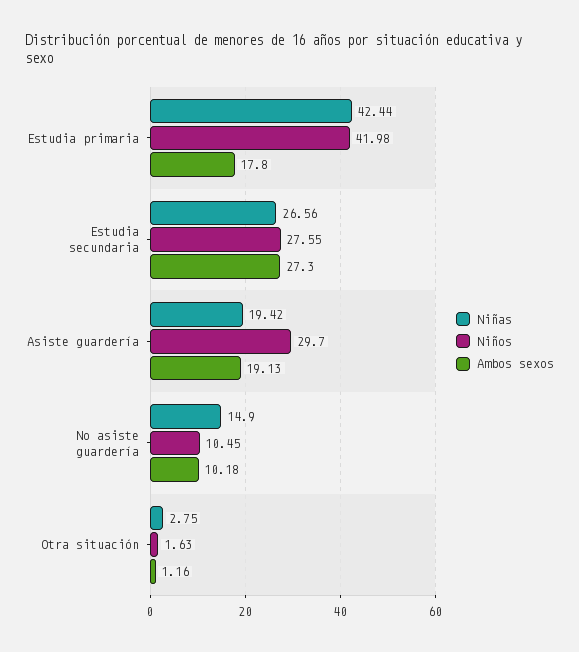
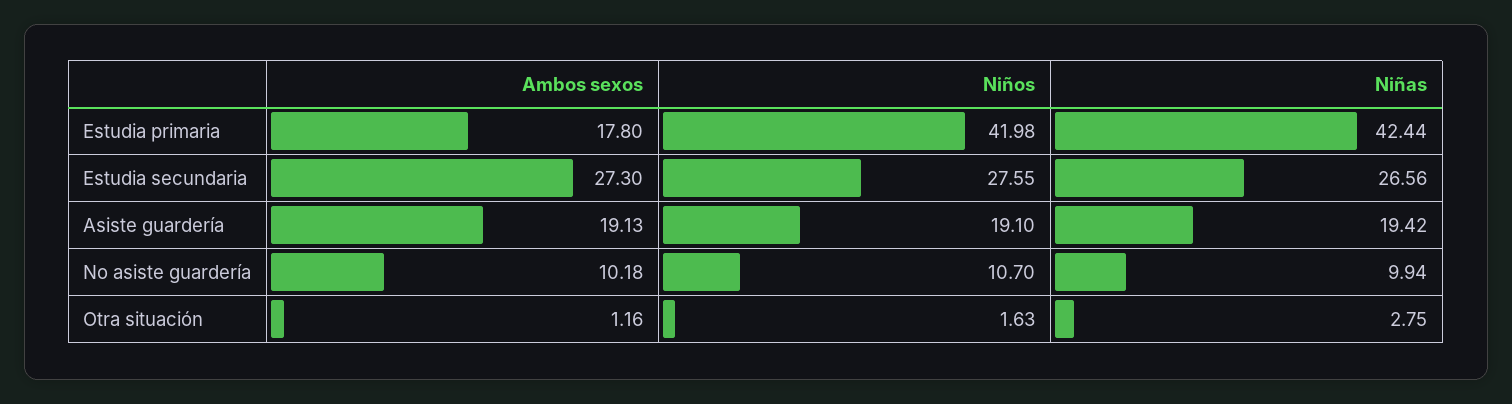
  {
    "Niñas": {
      "Estudia primaria": 42.44,
      "Estudia secundaria": 26.56,
      "Asiste guardería": 19.42,
-     "No asiste guardería": 14.9,
+     "No asiste guardería": 9.94,
      "Otra situación": 2.75
    },
    "Niños": {
      "Estudia primaria": 41.98,
      "Estudia secundaria": 27.55,
-     "Asiste guardería": 29.7,
+     "Asiste guardería": 19.1,
-     "No asiste guardería": 10.45,
+     "No asiste guardería": 10.7,
      "Otra situación": 1.63
    },
    "Ambos sexos": {
      "Estudia primaria": 17.8,
      "Estudia secundaria": 27.3,
      "Asiste guardería": 19.13,
      "No asiste guardería": 10.18,
      "Otra situación": 1.16
    }
  }

